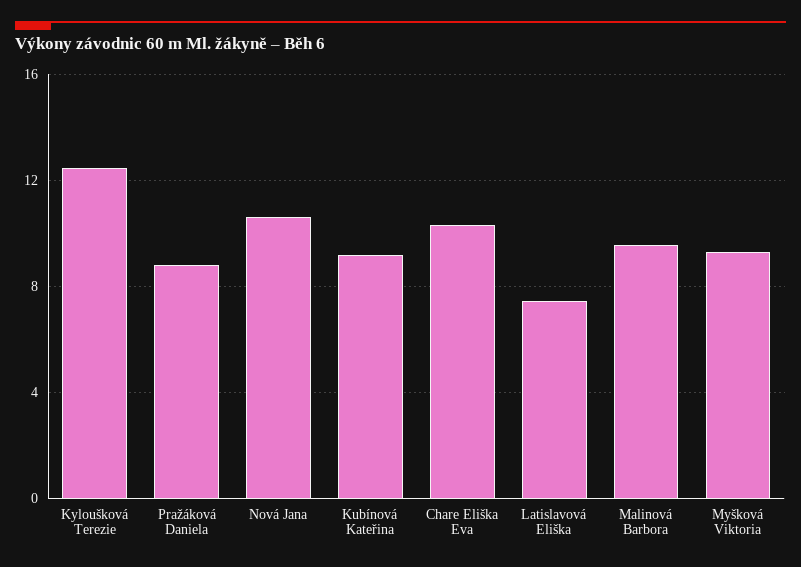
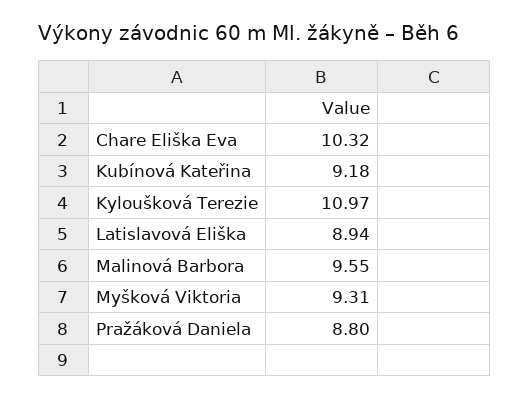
  {
-   "Kyloušková Terezie": 12.5,
+   "Kyloušková Terezie": 10.97,
    "Pražáková Daniela": 8.8,
-   "Nová Jana": 10.5,
    "Kubínová Kateřina": 9.18,
    "Chare Eliška Eva": 10.32,
-   "Latislavová Eliška": 7.5,
+   "Latislavová Eliška": 8.94,
    "Malinová Barbora": 9.55,
    "Myšková Viktoria": 9.31
  }

